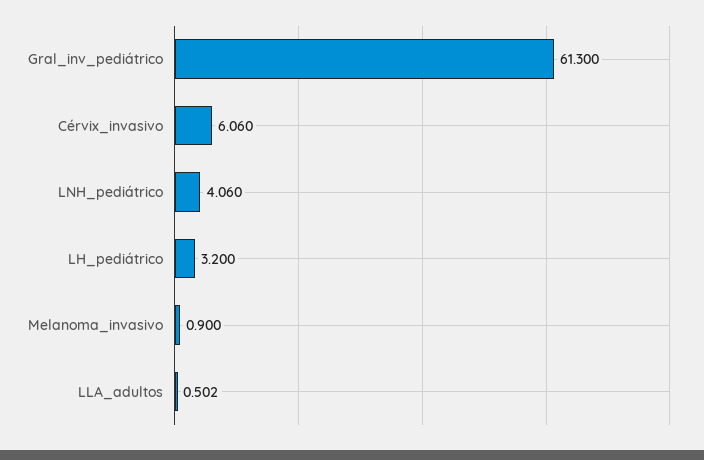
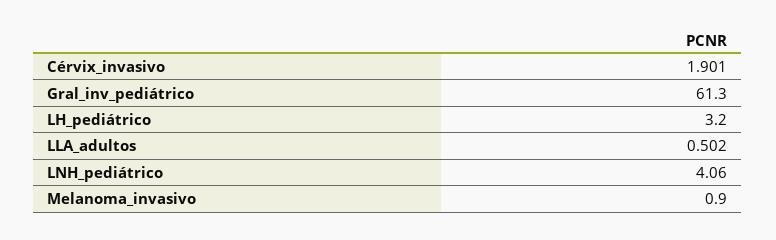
  {
    "Gral_inv_pediátrico": 61.3,
-   "Cérvix_invasivo": 6.06,
+   "Cérvix_invasivo": 1.901,
    "LNH_pediátrico": 4.06,
    "LH_pediátrico": 3.2,
    "Melanoma_invasivo": 0.9,
    "LLA_adultos": 0.502
  }

